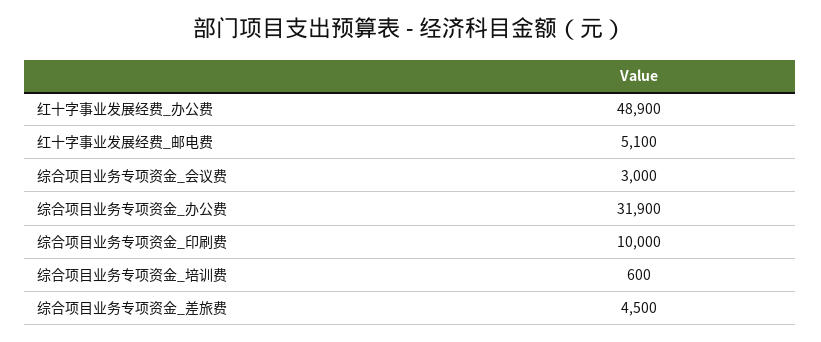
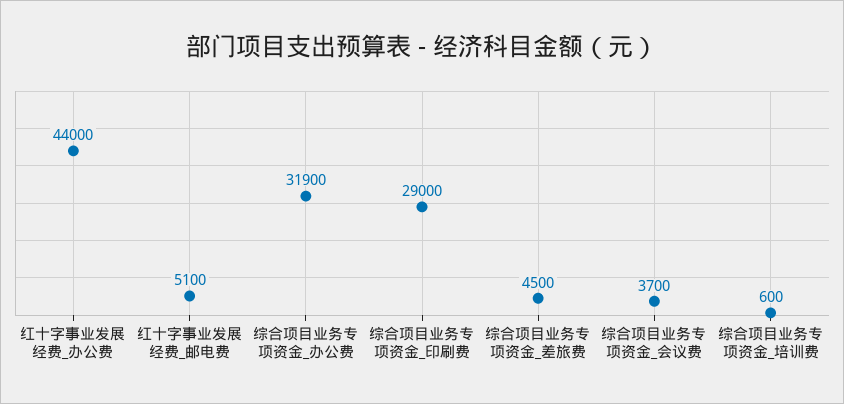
  {
-   "红十字事业发展经费_办公费": 48900,
+   "红十字事业发展经费_办公费": 44000,
    "红十字事业发展经费_邮电费": 5100,
-   "综合项目业务专项资金_会议费": 3000,
+   "综合项目业务专项资金_会议费": 3700,
    "综合项目业务专项资金_办公费": 31900,
-   "综合项目业务专项资金_印刷费": 10000,
+   "综合项目业务专项资金_印刷费": 29000,
    "综合项目业务专项资金_培训费": 600,
    "综合项目业务专项资金_差旅费": 4500
  }

